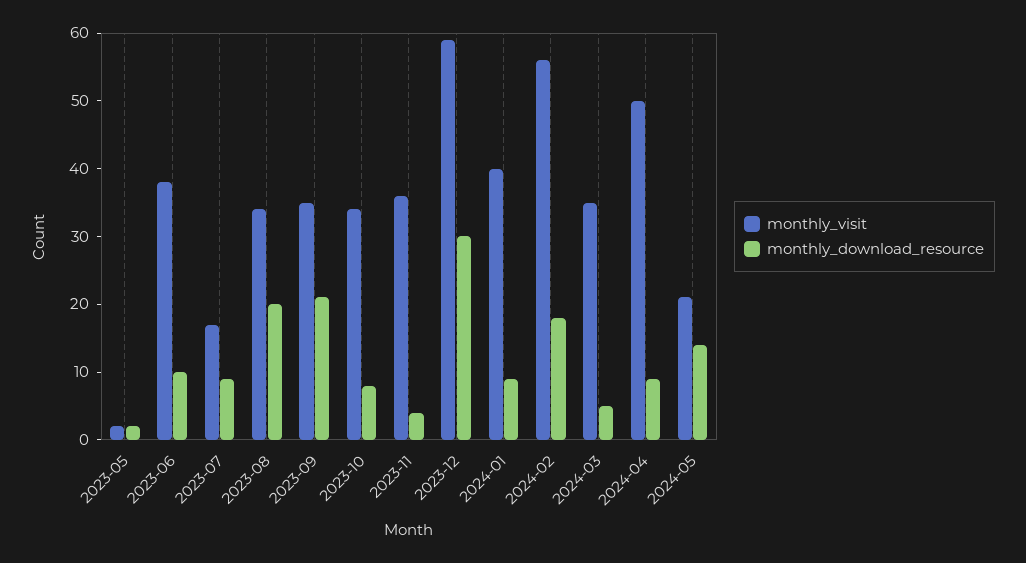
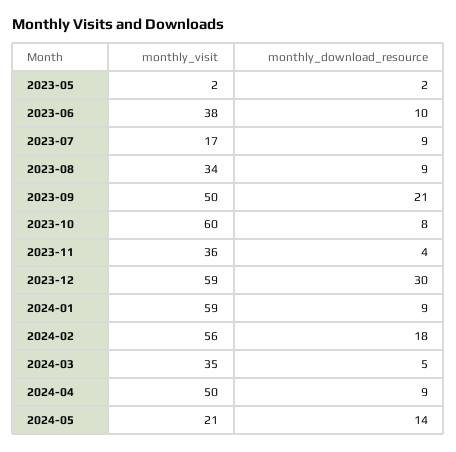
  {
    "monthly_visit": {
      "2023-05": 2,
      "2023-06": 38,
      "2023-07": 17,
      "2023-08": 34,
-     "2023-09": 35,
+     "2023-09": 50,
-     "2023-10": 35,
+     "2023-10": 60,
      "2023-11": 36,
      "2023-12": 59,
-     "2024-01": 40,
+     "2024-01": 59,
      "2024-02": 56,
      "2024-03": 35,
      "2024-04": 50,
      "2024-05": 21
    },
    "monthly_download_resource": {
      "2023-05": 2,
      "2023-06": 10,
      "2023-07": 9,
-     "2023-08": 20,
+     "2023-08": 9,
      "2023-09": 21,
      "2023-10": 8,
      "2023-11": 4,
      "2023-12": 30,
      "2024-01": 9,
      "2024-02": 18,
      "2024-03": 5,
      "2024-04": 9,
      "2024-05": 14
    }
  }

